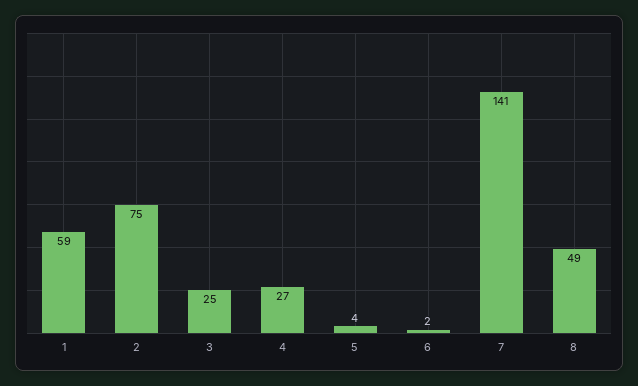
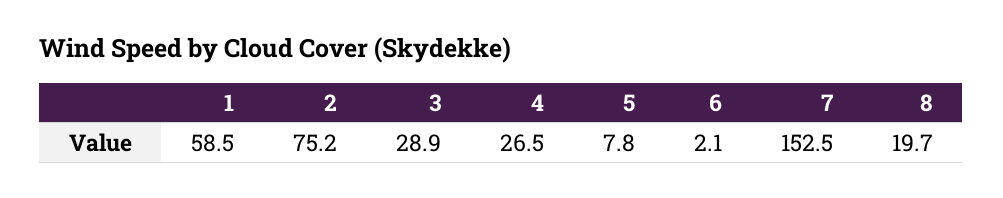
  {
    "1": 58.5,
    "2": 75.2,
-   "3": 25,
+   "3": 28.9,
    "4": 26.5,
-   "5": 4,
+   "5": 7.8,
    "6": 2.1,
-   "7": 141,
+   "7": 152.5,
-   "8": 49
+   "8": 19.7
  }

